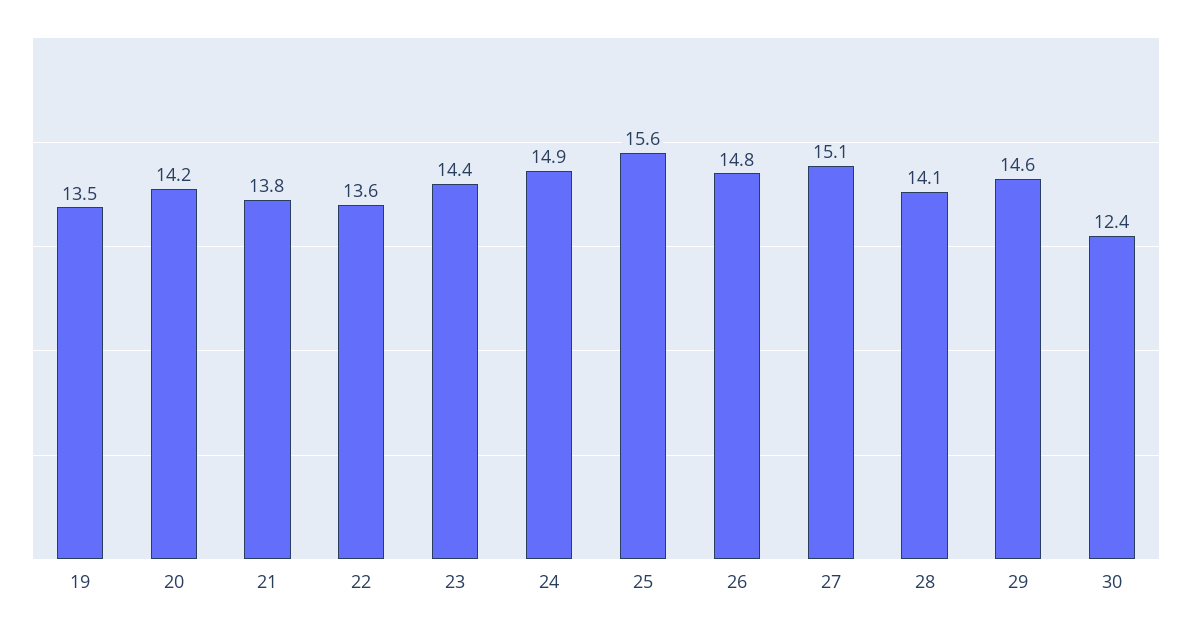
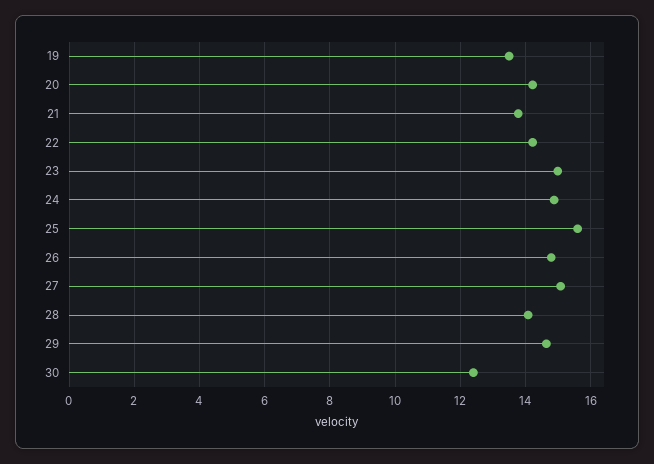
  {
    "19": 13.5,
    "20": 14.2,
    "21": 13.8,
-   "22": 13.6,
+   "22": 14.2,
-   "23": 14.4,
+   "23": 15,
    "24": 14.9,
    "25": 15.6,
    "26": 14.8,
    "27": 15.1,
    "28": 14.1,
    "29": 14.6,
    "30": 12.4
  }

